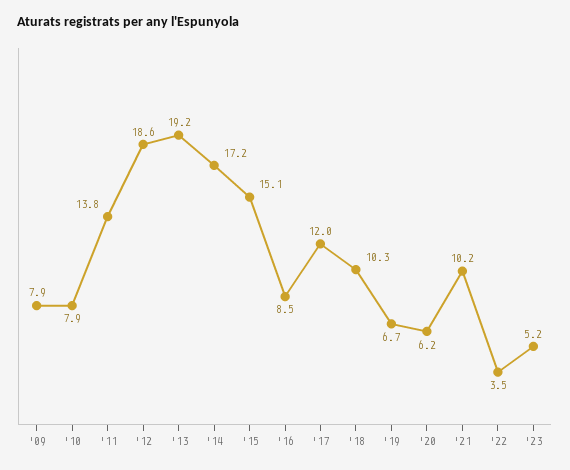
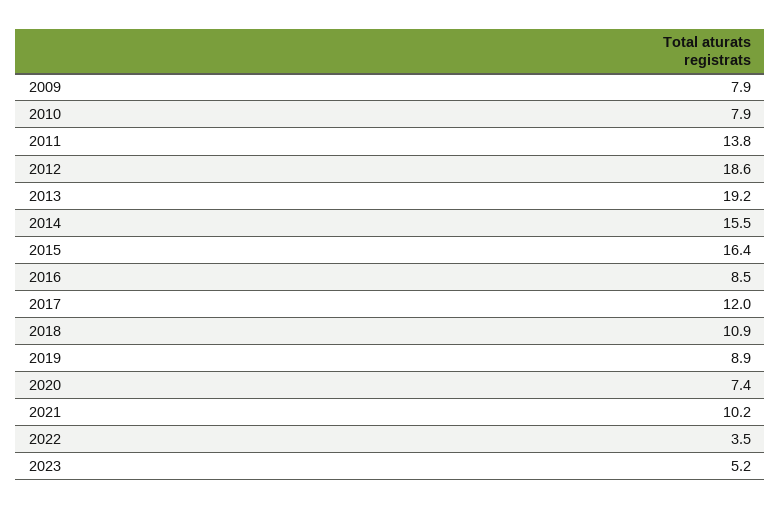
  {
    "'09": 7.9,
    "'10": 7.9,
    "'11": 13.8,
    "'12": 18.6,
    "'13": 19.2,
-   "'14": 17.2,
+   "'14": 15.5,
-   "'15": 15.1,
+   "'15": 16.4,
    "'16": 8.5,
    "'17": 12,
-   "'18": 10.3,
+   "'18": 10.9,
-   "'19": 6.7,
+   "'19": 8.9,
-   "'20": 6.2,
+   "'20": 7.4,
    "'21": 10.2,
    "'22": 3.5,
    "'23": 5.2
  }

